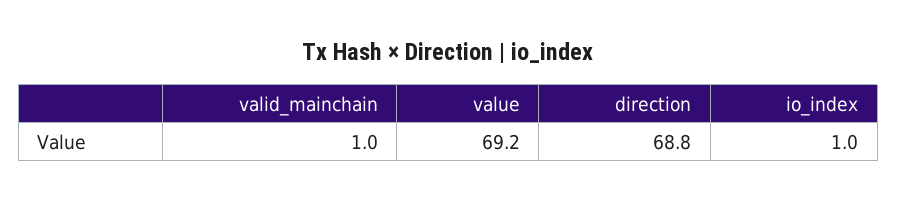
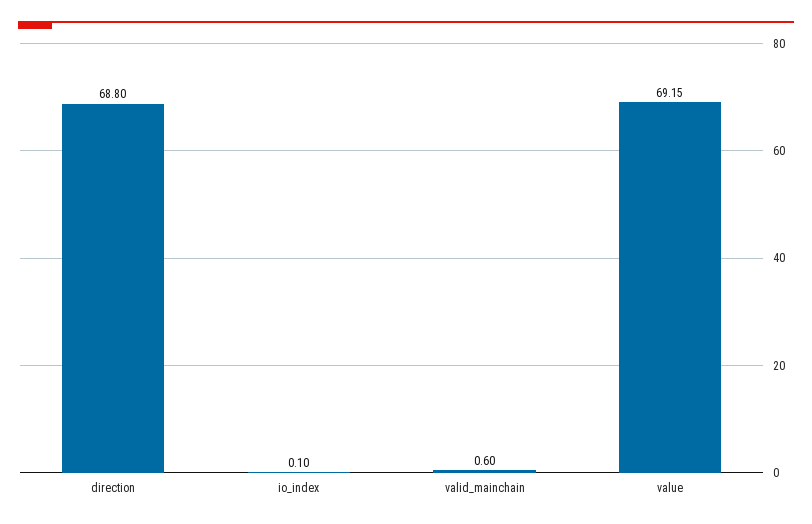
  {
-   "valid_mainchain": 1,
+   "valid_mainchain": 0.6,
    "value": 69.15,
    "direction": 68.8,
-   "io_index": 1
+   "io_index": 0.1
  }

